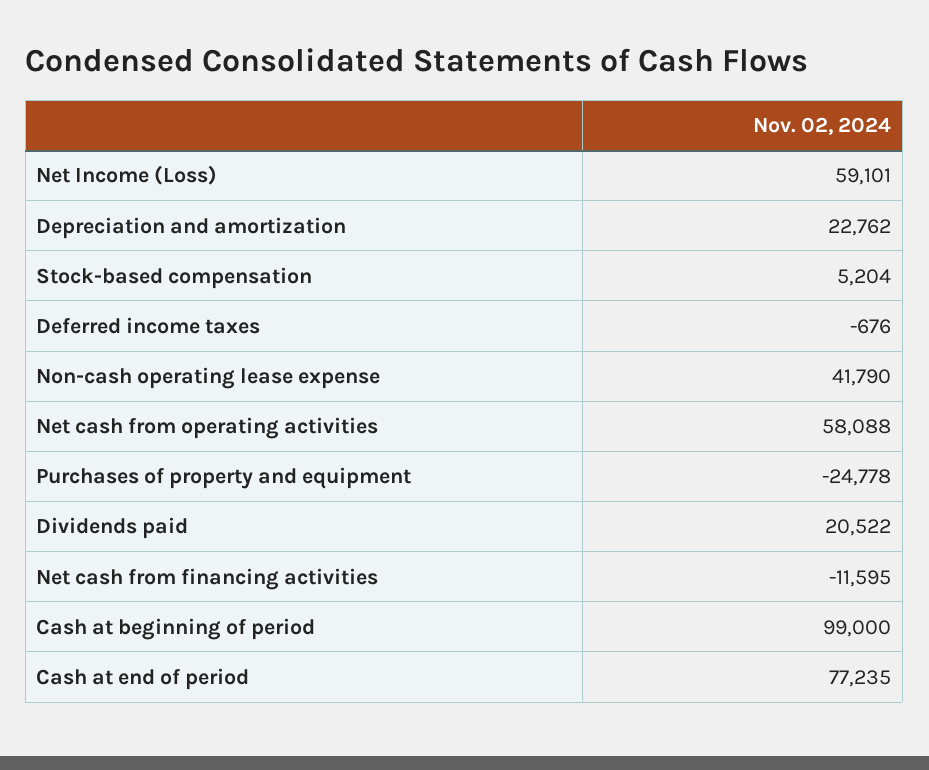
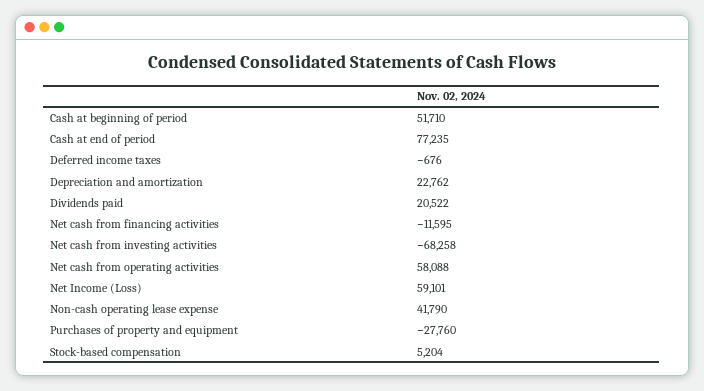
  {
    "Net Income (Loss)": 59101,
    "Depreciation and amortization": 22762,
    "Stock-based compensation": 5204,
    "Deferred income taxes": -676,
    "Non-cash operating lease expense": 41790,
    "Net cash from operating activities": 58088,
-   "Purchases of property and equipment": -24778,
+   "Purchases of property and equipment": -27760,
    "Dividends paid": 20522,
    "Net cash from financing activities": -11595,
-   "Cash at beginning of period": 99000,
+   "Cash at beginning of period": 51710,
-   "Cash at end of period": 77235
+   "Cash at end of period": 77235,
+   "Net cash from investing activities": -68258
  }

